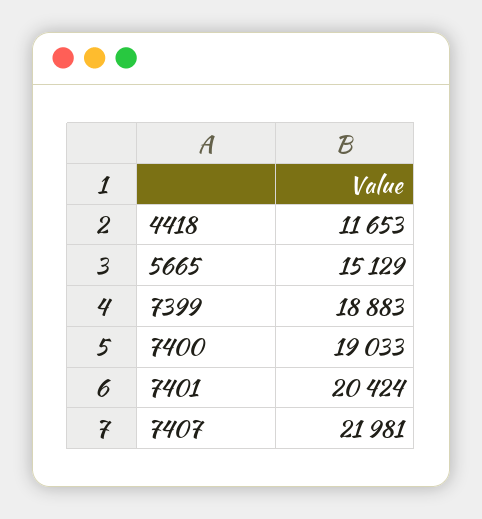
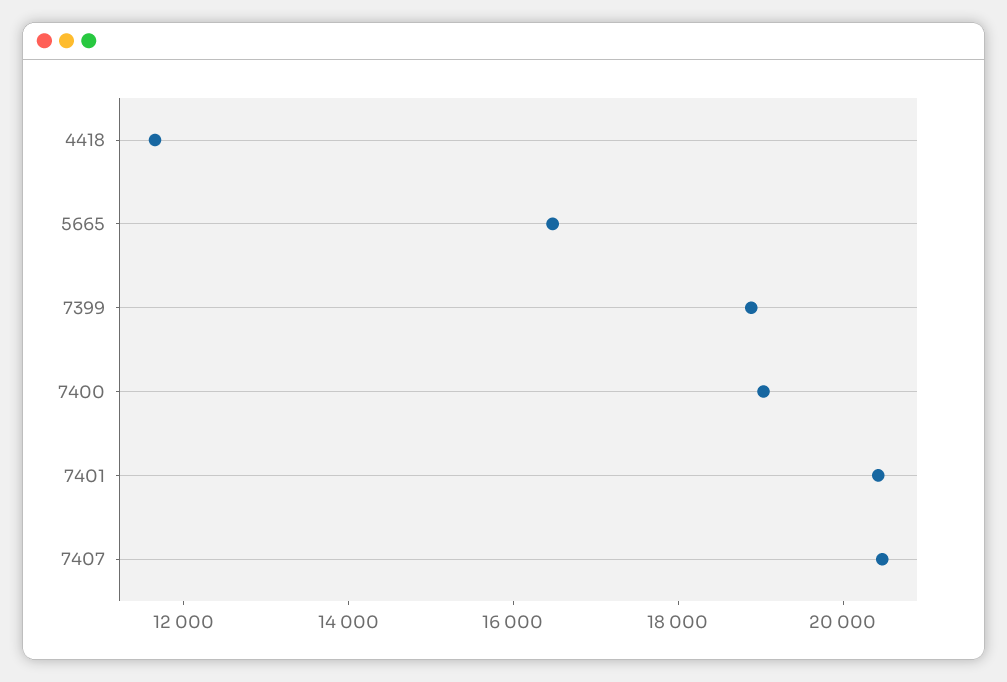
  {
    "4418": 11653,
-   "5665": 15129,
+   "5665": 16500,
    "7399": 18883,
    "7400": 19033,
    "7401": 20424,
-   "7407": 21981
+   "7407": 20500
  }

